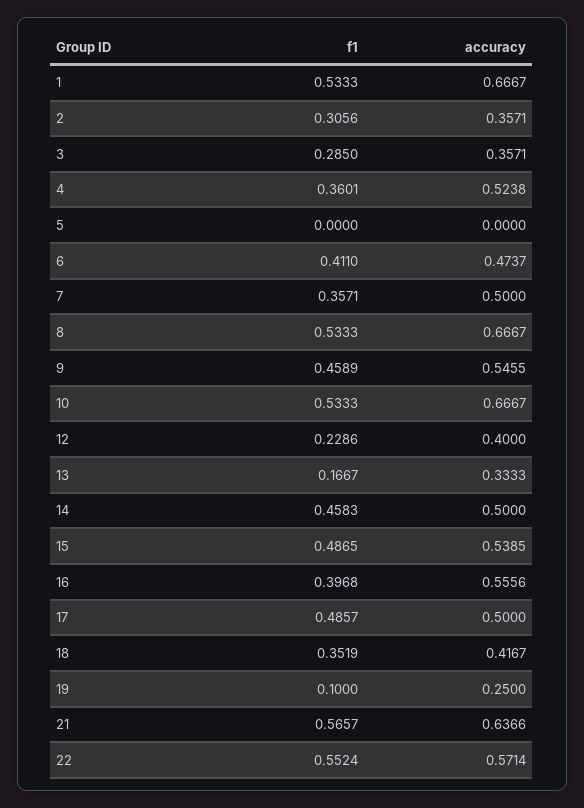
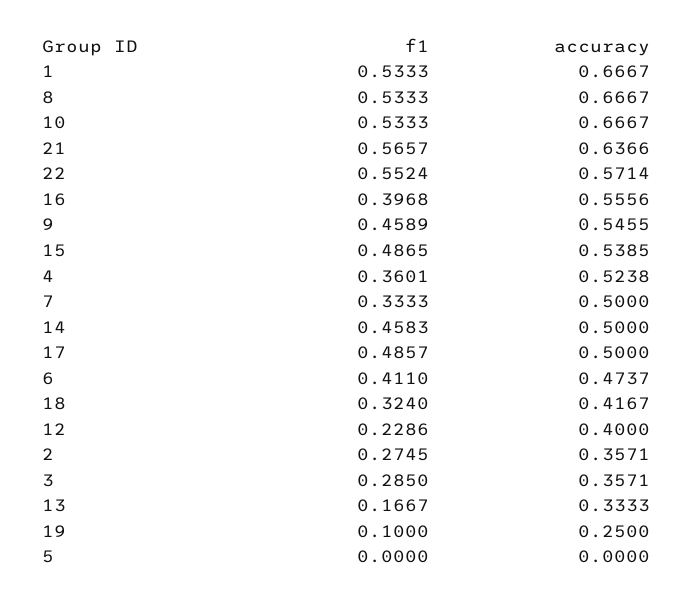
  {
    "f1": {
      "1": 0.5333,
-     "2": 0.3056,
+     "2": 0.2745,
      "3": 0.285,
      "4": 0.3601,
      "5": 0,
      "6": 0.411,
-     "7": 0.3571,
+     "7": 0.3333,
      "8": 0.5333,
      "9": 0.4589,
      "10": 0.5333,
      "12": 0.2286,
      "13": 0.1667,
      "14": 0.4583,
      "15": 0.4865,
      "16": 0.3968,
      "17": 0.4857,
-     "18": 0.3519,
+     "18": 0.324,
      "19": 0.1,
      "21": 0.5657,
      "22": 0.5524
    },
    "accuracy": {
      "1": 0.6667,
      "2": 0.3571,
      "3": 0.3571,
      "4": 0.5238,
      "5": 0,
      "6": 0.4737,
      "7": 0.5,
      "8": 0.6667,
      "9": 0.5455,
      "10": 0.6667,
      "12": 0.4,
      "13": 0.3333,
      "14": 0.5,
      "15": 0.5385,
      "16": 0.5556,
      "17": 0.5,
      "18": 0.4167,
      "19": 0.25,
      "21": 0.6366,
      "22": 0.5714
    }
  }

